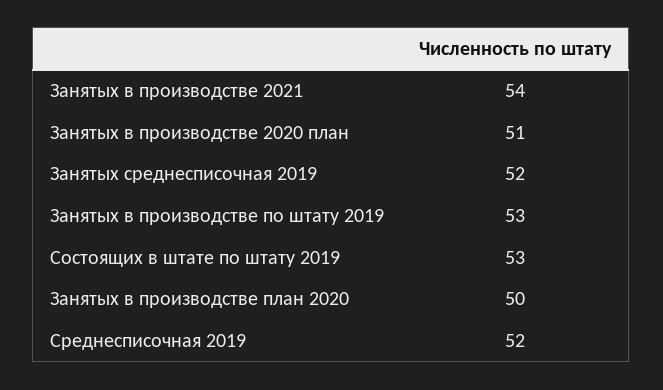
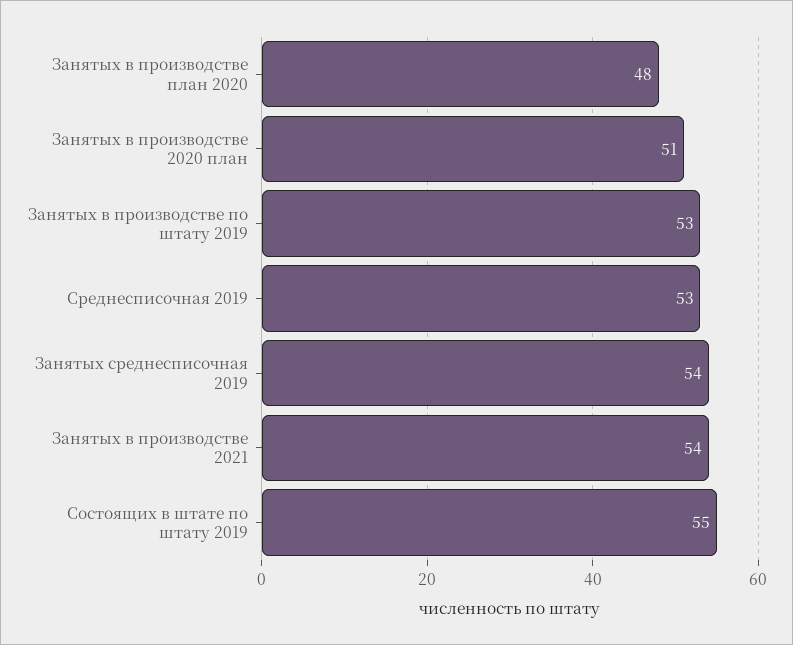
  {
    "Занятых в производстве 2021": 54,
    "Занятых в производстве 2020 план": 51,
-   "Занятых среднесписочная 2019": 52,
+   "Занятых среднесписочная 2019": 54,
    "Занятых в производстве по штату 2019": 53,
-   "Состоящих в штате по штату 2019": 53,
+   "Состоящих в штате по штату 2019": 55,
-   "Занятых в производстве план 2020": 50,
+   "Занятых в производстве план 2020": 48,
-   "Среднесписочная 2019": 52
+   "Среднесписочная 2019": 53
  }

